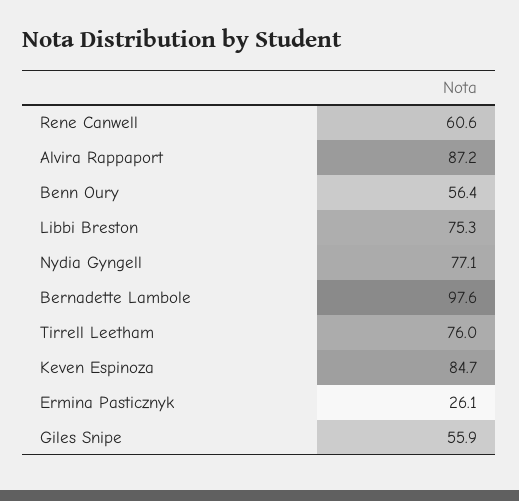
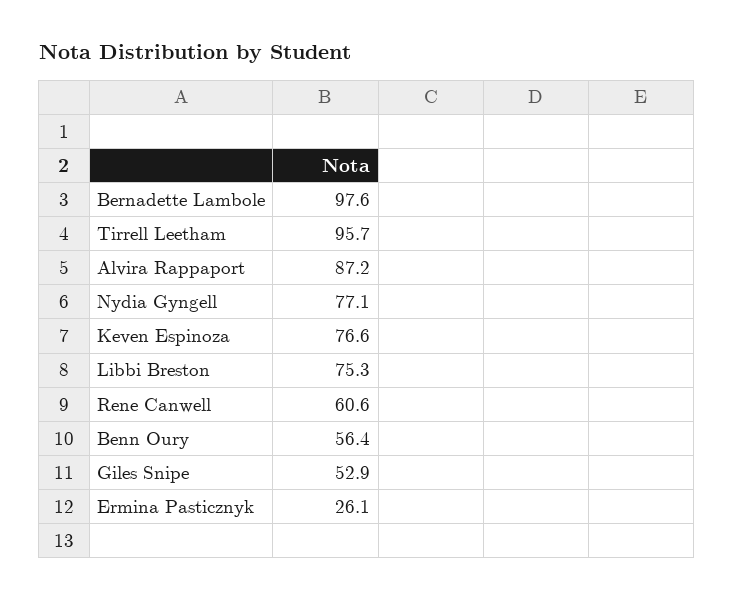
  {
    "Rene Canwell": 60.6,
    "Alvira Rappaport": 87.2,
    "Benn Oury": 56.4,
    "Libbi Breston": 75.3,
    "Nydia Gyngell": 77.1,
    "Bernadette Lambole": 97.6,
-   "Tirrell Leetham": 76,
+   "Tirrell Leetham": 95.7,
-   "Keven Espinoza": 84.7,
+   "Keven Espinoza": 76.6,
    "Ermina Pasticznyk": 26.1,
-   "Giles Snipe": 55.9
+   "Giles Snipe": 52.9
  }

